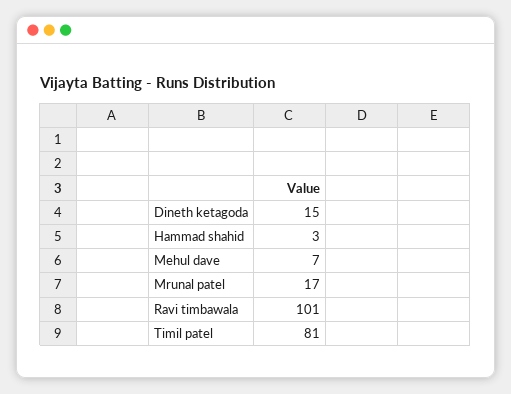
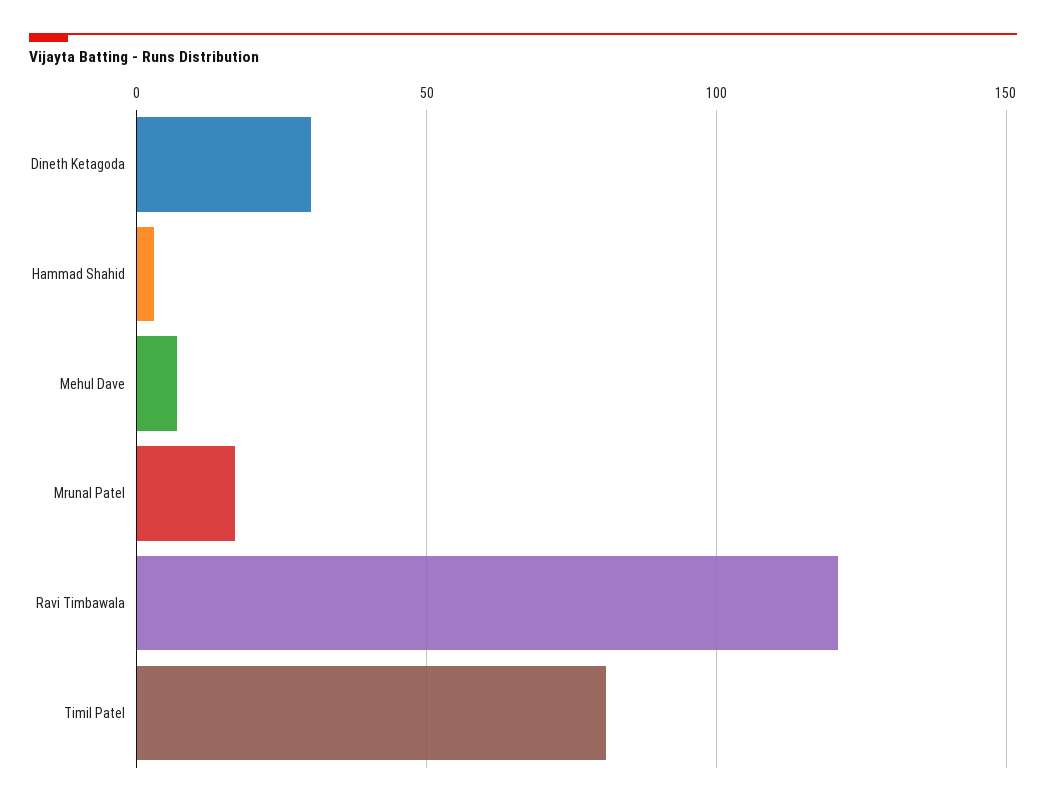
  {
-   "Dineth ketagoda": 15,
+   "Dineth ketagoda": 30,
    "Hammad shahid": 3,
    "Mehul dave": 7,
    "Mrunal patel": 17,
-   "Ravi timbawala": 101,
+   "Ravi timbawala": 120,
    "Timil patel": 81
  }

